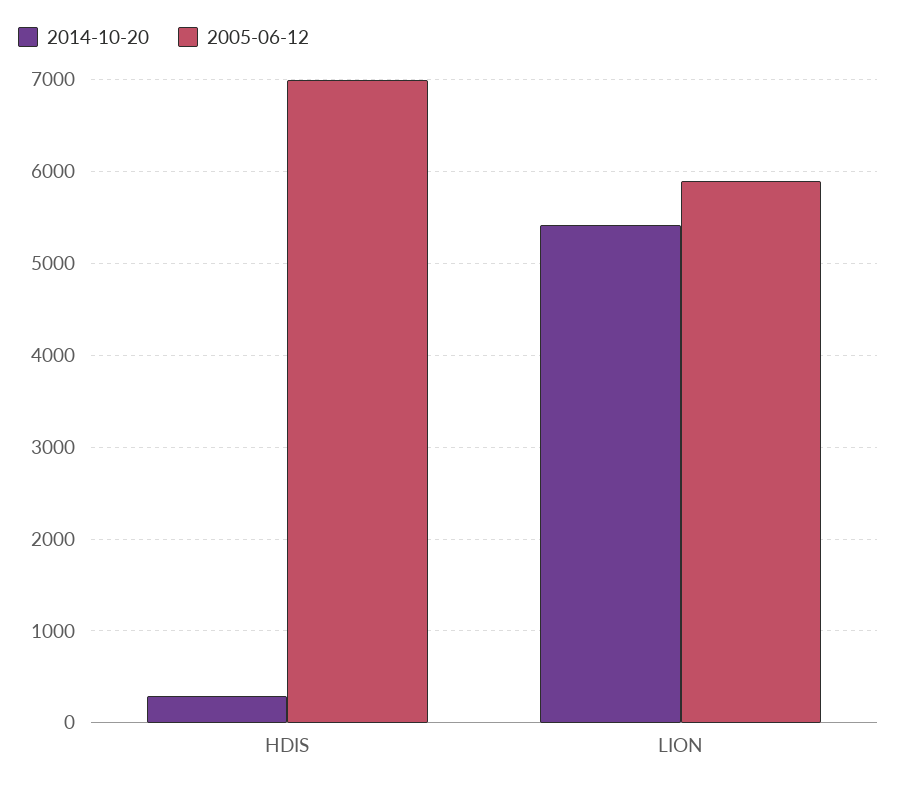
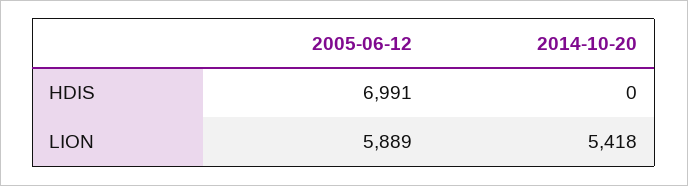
  {
    "2014-10-20": {
-     "HDIS": 300,
+     "HDIS": 0,
      "LION": 5418
    },
    "2005-06-12": {
      "HDIS": 6991,
      "LION": 5889
    }
  }

